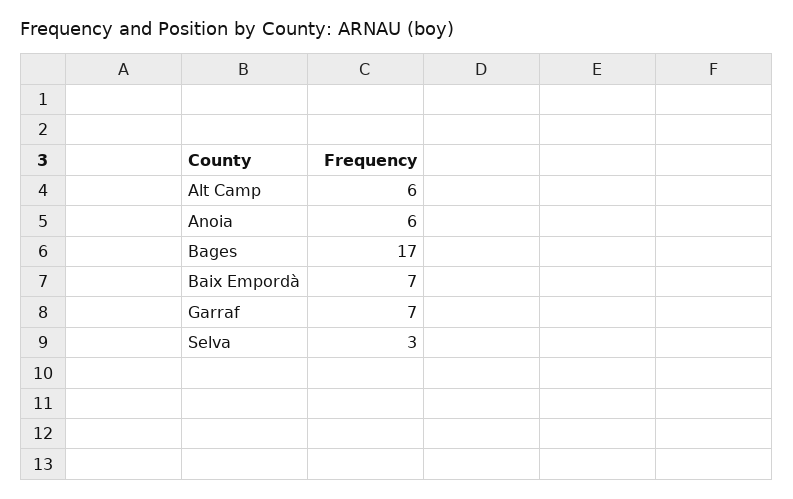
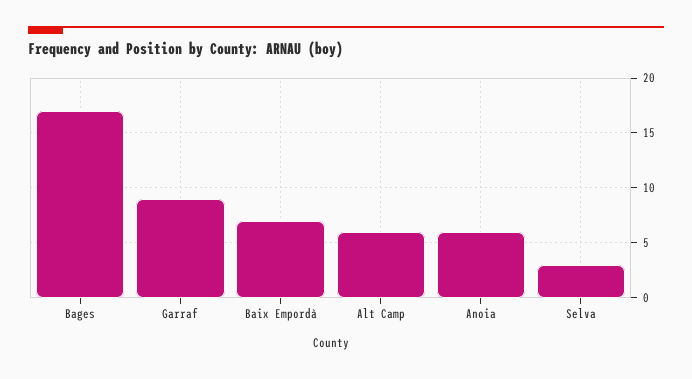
  {
    "Alt Camp": 6,
    "Anoia": 6,
    "Bages": 17,
    "Baix Empordà": 7,
-   "Garraf": 7,
+   "Garraf": 9,
    "Selva": 3
  }

